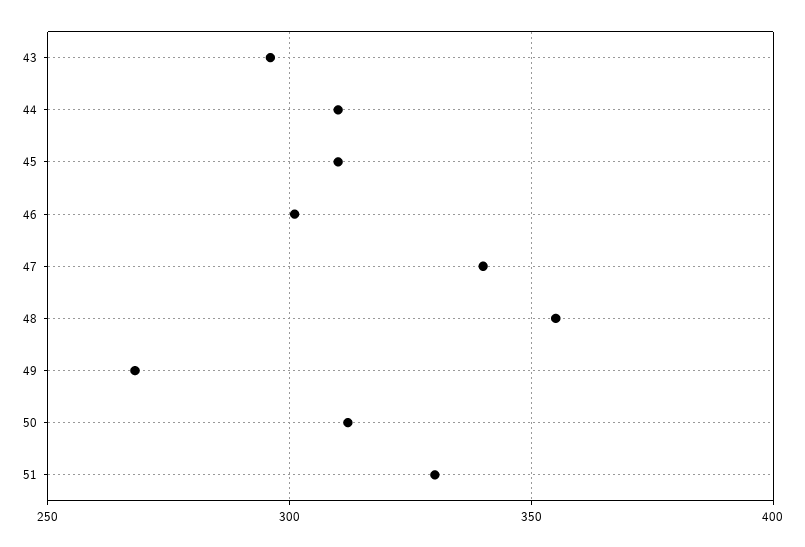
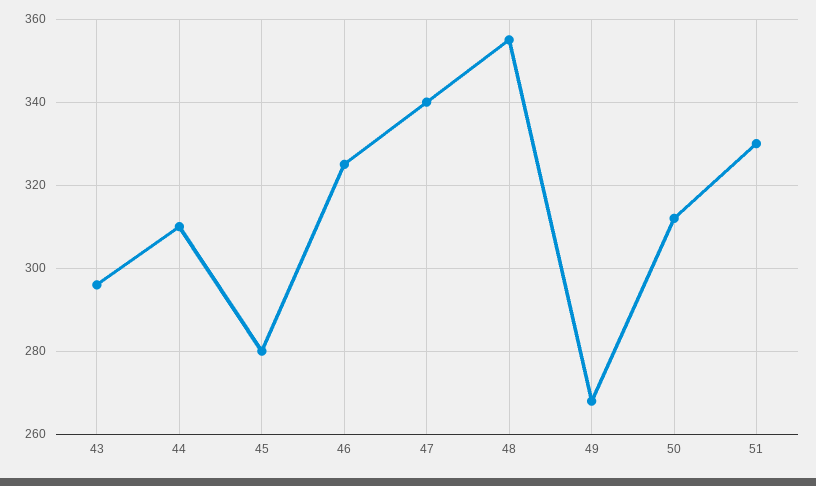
  {
    "43": 295,
    "44": 310,
-   "45": 310,
+   "45": 280,
-   "46": 300,
+   "46": 325,
    "47": 340,
    "48": 355,
    "49": 270,
    "50": 310,
    "51": 330
  }

